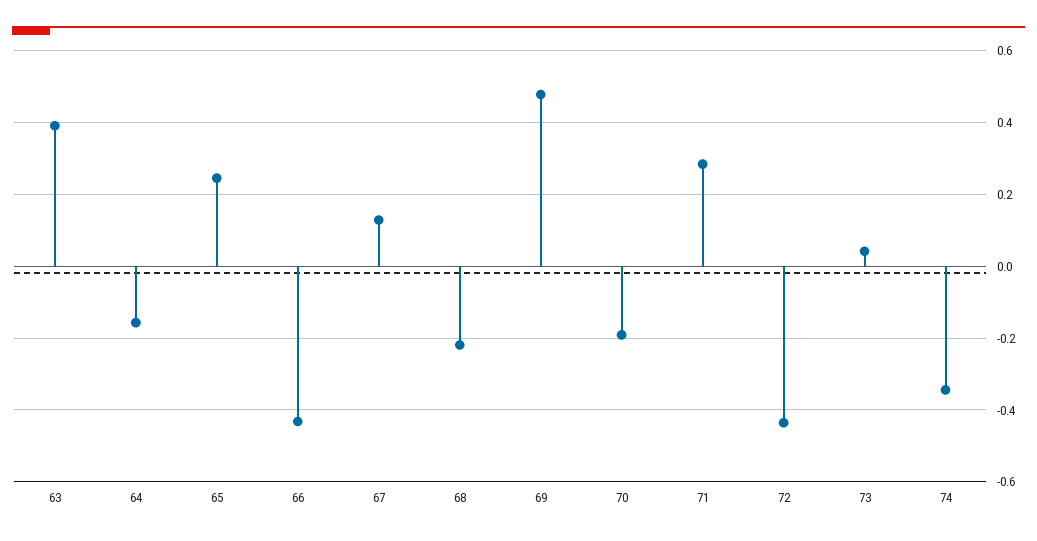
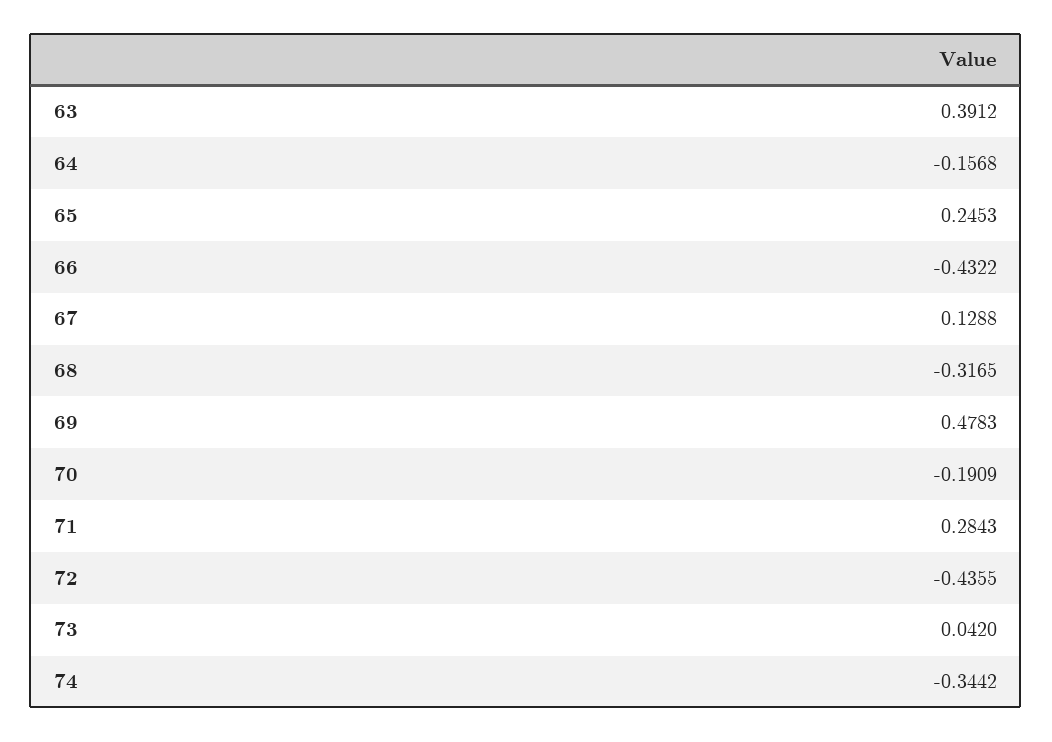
  {
    "63": 0.3912,
    "64": -0.1568,
    "65": 0.2453,
    "66": -0.4322,
    "67": 0.1288,
-   "68": -0.22,
+   "68": -0.3165,
    "69": 0.4783,
    "70": -0.1909,
    "71": 0.2843,
    "72": -0.4355,
    "73": 0.042,
    "74": -0.3442
  }

